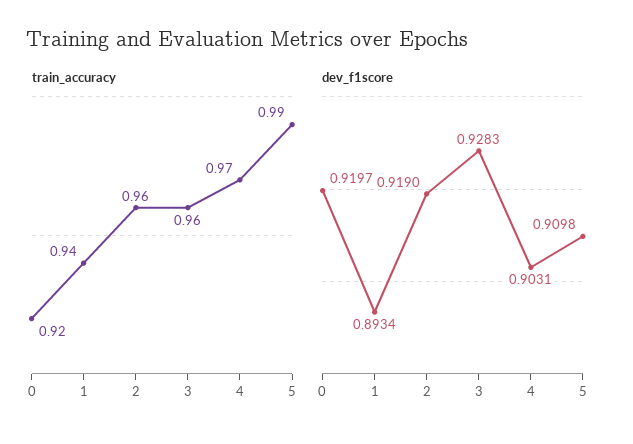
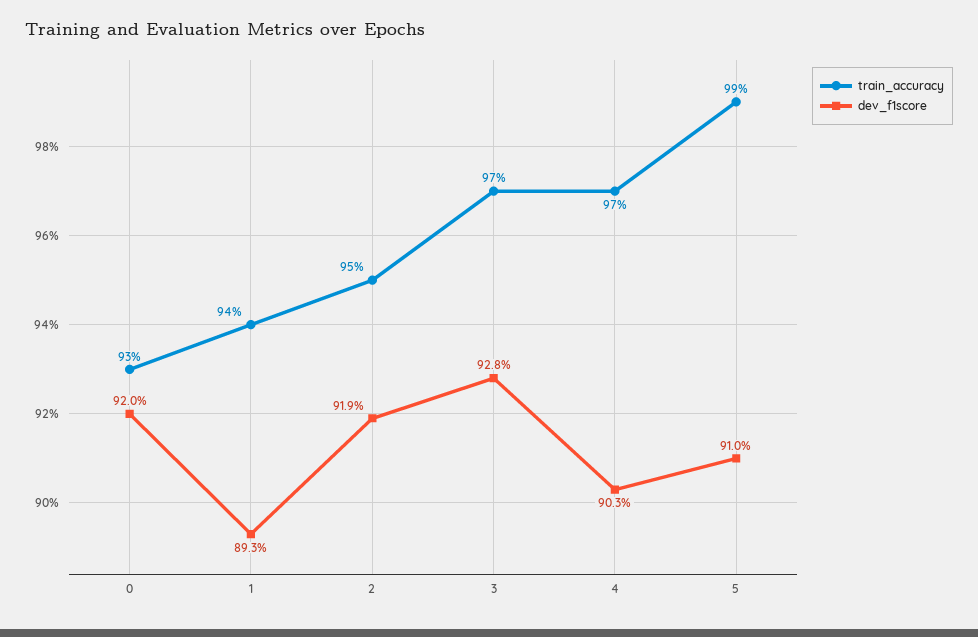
  {
    "train_accuracy": {
-     "0": 0.92,
+     "0": 0.93,
      "1": 0.94,
-     "2": 0.96,
+     "2": 0.95,
-     "3": 0.96,
+     "3": 0.97,
      "4": 0.97,
      "5": 0.99
    },
    "dev_f1score": {
      "0": 0.9197,
      "1": 0.8934,
      "2": 0.919,
      "3": 0.9283,
      "4": 0.9031,
      "5": 0.9098
    }
  }

